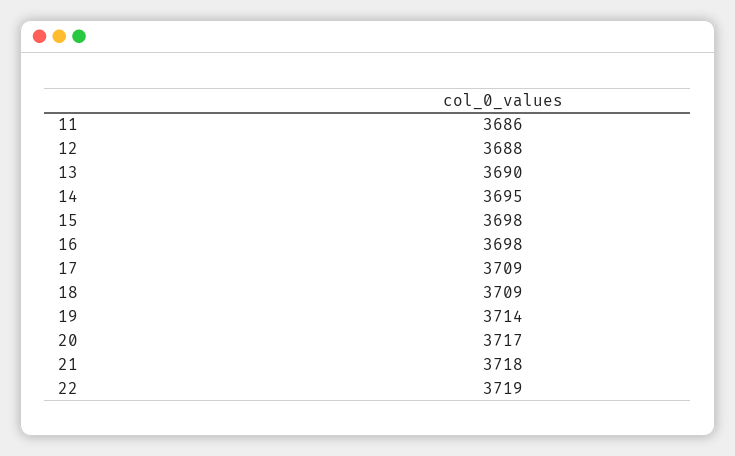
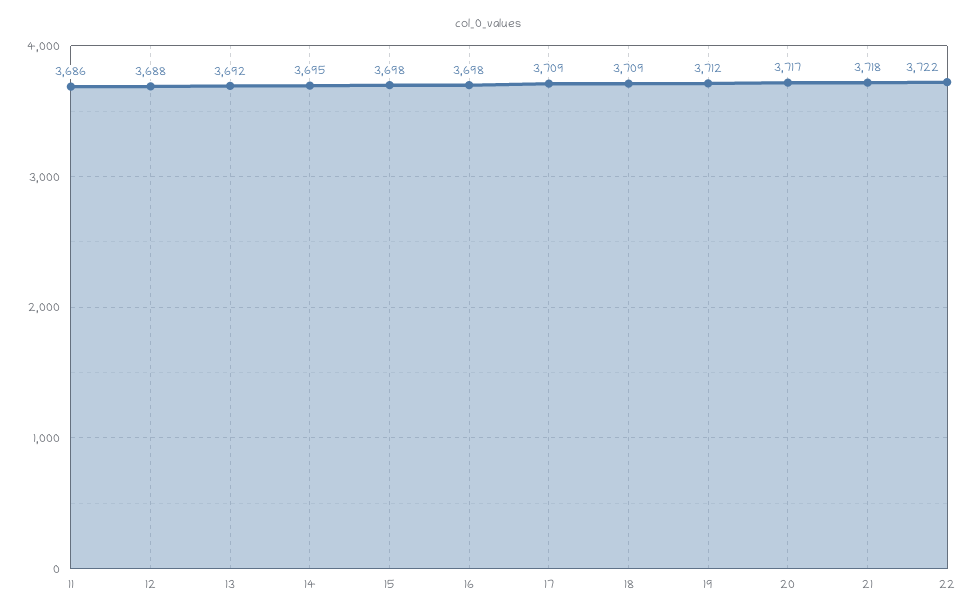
  {
    "11": 3686,
    "12": 3688,
-   "13": 3690,
+   "13": 3692,
    "14": 3695,
    "15": 3698,
    "16": 3698,
    "17": 3709,
    "18": 3709,
-   "19": 3714,
+   "19": 3712,
    "20": 3717,
    "21": 3718,
-   "22": 3719
+   "22": 3722
  }

